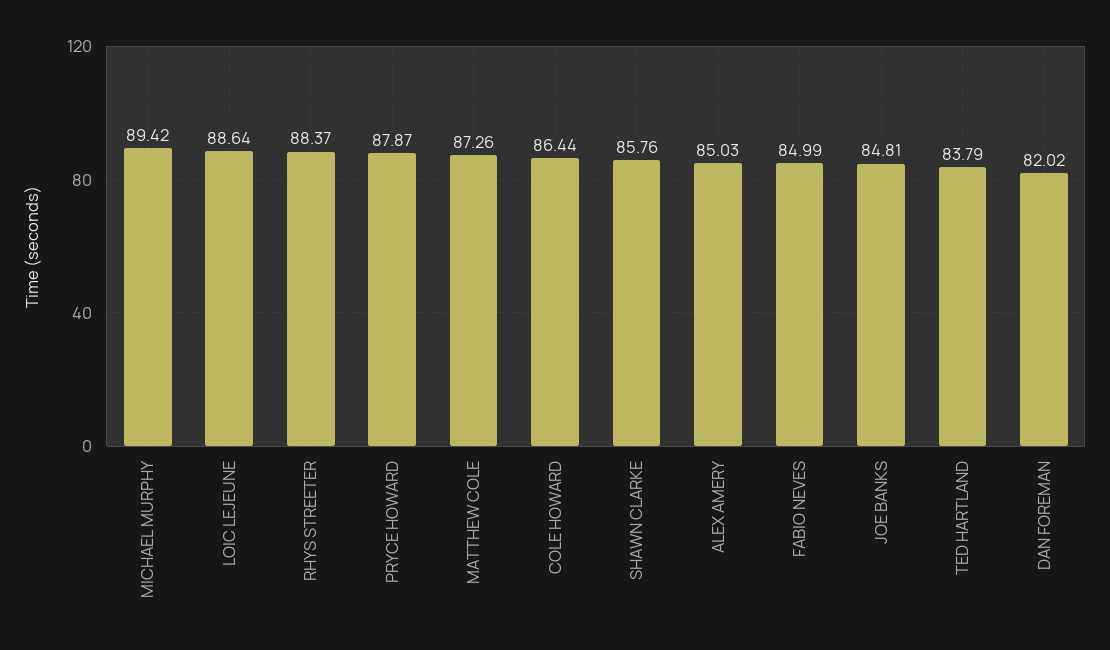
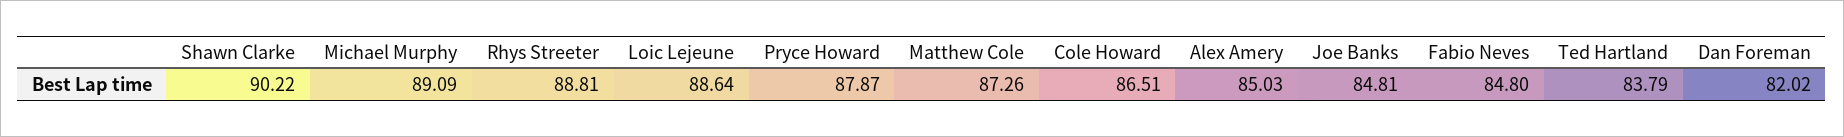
  {
-   "MICHAEL MURPHY": 89.42,
+   "MICHAEL MURPHY": 89.09,
    "LOIC LEJEUNE": 88.64,
-   "RHYS STREETER": 88.37,
+   "RHYS STREETER": 88.81,
    "PRYCE HOWARD": 87.87,
    "MATTHEW COLE": 87.26,
-   "COLE HOWARD": 86.44,
+   "COLE HOWARD": 86.51,
-   "SHAWN CLARKE": 85.76,
+   "SHAWN CLARKE": 90.22,
    "ALEX AMERY": 85.03,
-   "FABIO NEVES": 84.99,
+   "FABIO NEVES": 84.8,
    "JOE BANKS": 84.81,
    "TED HARTLAND": 83.79,
    "DAN FOREMAN": 82.02
  }

